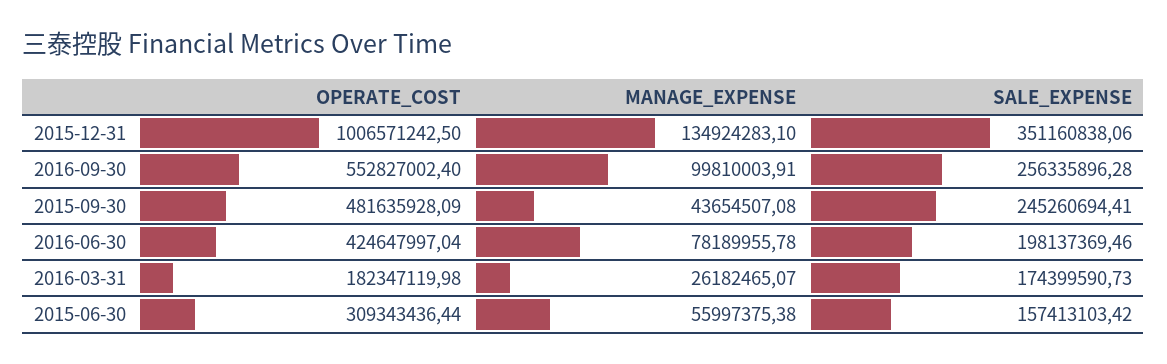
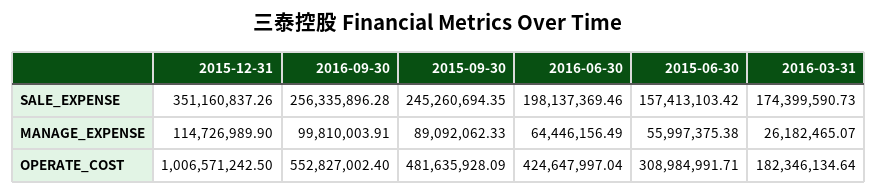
  {
    "OPERATE_COST": {
      "2015-12-31": 1006571242.5,
      "2016-09-30": 552827002.4,
      "2015-09-30": 481635928.09,
      "2016-06-30": 424647997.04,
-     "2016-03-31": 182347119.98,
+     "2016-03-31": 182346134.64,
-     "2015-06-30": 309343436.44
+     "2015-06-30": 308984991.71
    },
    "MANAGE_EXPENSE": {
-     "2015-12-31": 134924283.1,
+     "2015-12-31": 114726989.9,
      "2016-09-30": 99810003.91,
-     "2015-09-30": 43654507.08,
+     "2015-09-30": 89092062.33,
-     "2016-06-30": 78189955.78,
+     "2016-06-30": 64446156.49,
      "2016-03-31": 26182465.07,
      "2015-06-30": 55997375.38
    },
    "SALE_EXPENSE": {
-     "2015-12-31": 351160838.06,
+     "2015-12-31": 351160837.26,
      "2016-09-30": 256335896.28,
-     "2015-09-30": 245260694.41,
+     "2015-09-30": 245260694.35,
      "2016-06-30": 198137369.46,
      "2016-03-31": 174399590.73,
      "2015-06-30": 157413103.42
    }
  }

